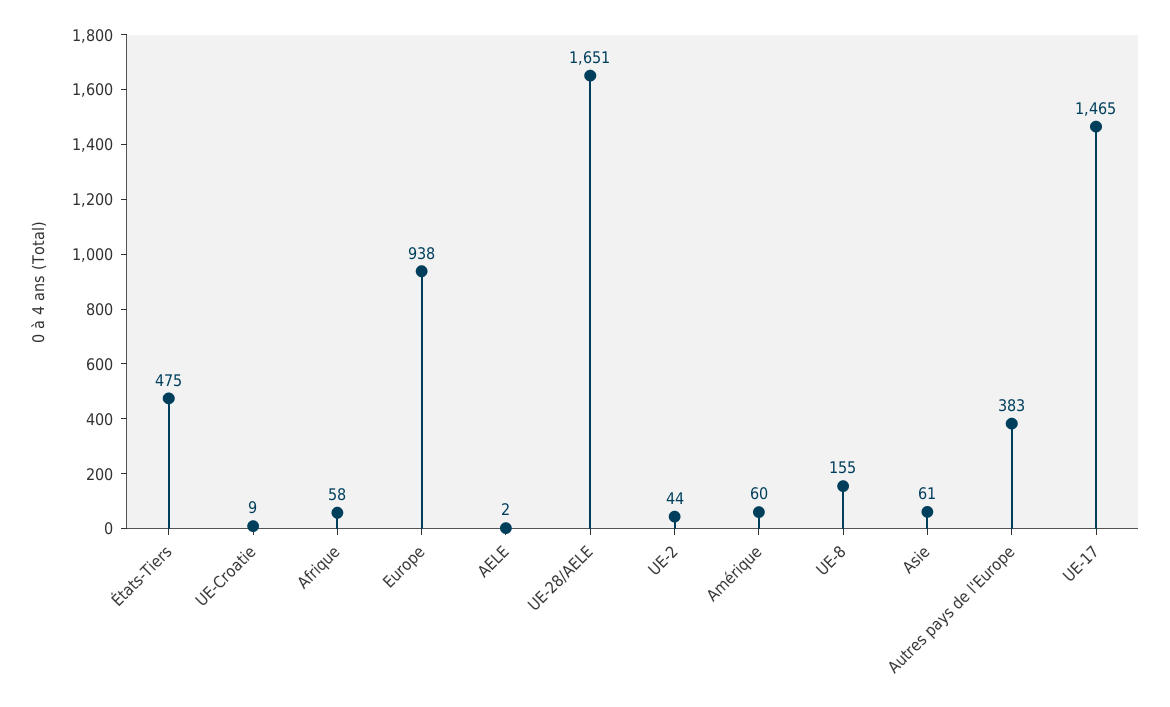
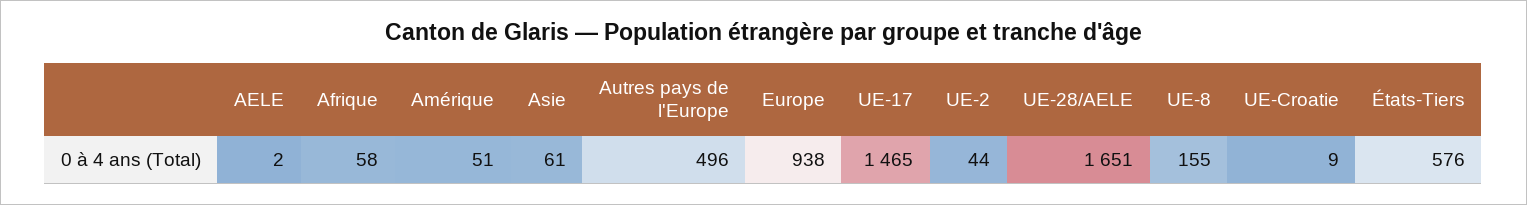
  {
-   "États-Tiers": 475,
+   "États-Tiers": 576,
    "UE-Croatie": 9,
    "Afrique": 58,
    "Europe": 938,
    "AELE": 2,
    "UE-28/AELE": 1651,
    "UE-2": 44,
-   "Amérique": 60,
+   "Amérique": 51,
    "UE-8": 155,
    "Asie": 61,
-   "Autres pays de l'Europe": 383,
+   "Autres pays de l'Europe": 496,
    "UE-17": 1465
  }

